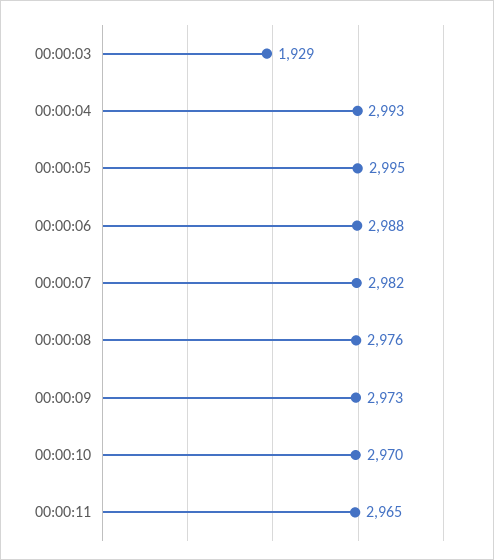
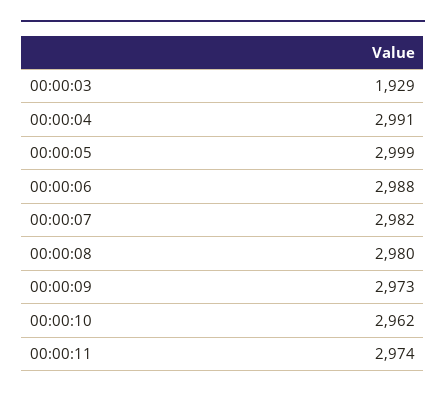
  {
    "00:00:03": 1929,
-   "00:00:04": 2993,
+   "00:00:04": 2991,
-   "00:00:05": 2995,
+   "00:00:05": 2999,
    "00:00:06": 2988,
    "00:00:07": 2982,
-   "00:00:08": 2976,
+   "00:00:08": 2980,
    "00:00:09": 2973,
-   "00:00:10": 2970,
+   "00:00:10": 2962,
-   "00:00:11": 2965
+   "00:00:11": 2974
  }

